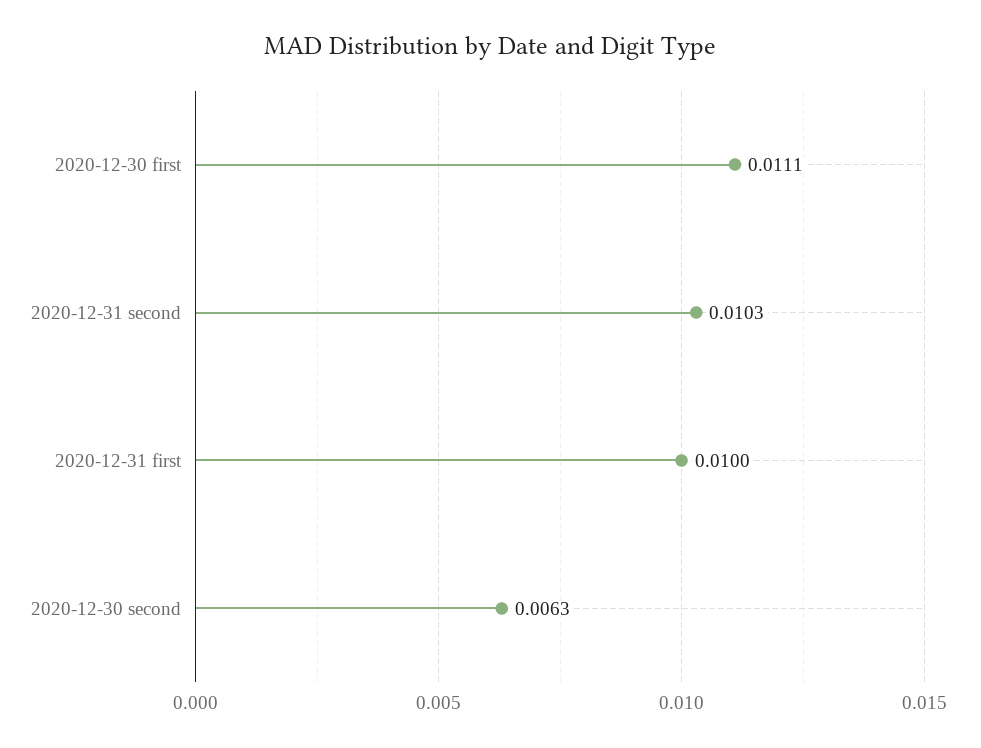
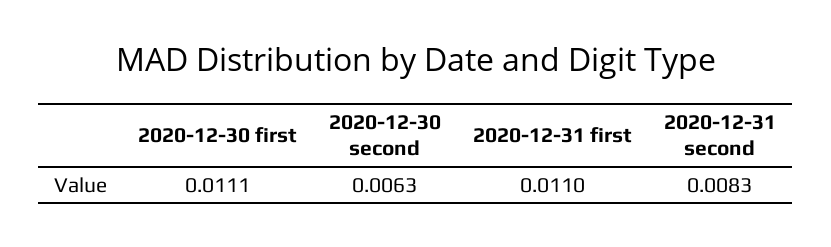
  {
    "2020-12-30 first": 0.0111,
-   "2020-12-31 second": 0.0103,
+   "2020-12-31 second": 0.0083,
-   "2020-12-31 first": 0.01,
+   "2020-12-31 first": 0.011,
    "2020-12-30 second": 0.0063
  }

